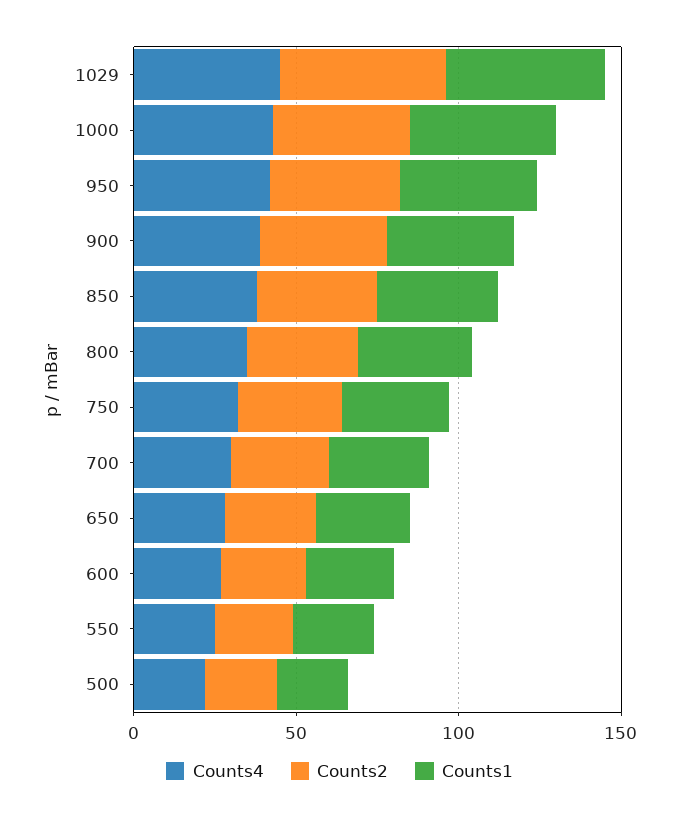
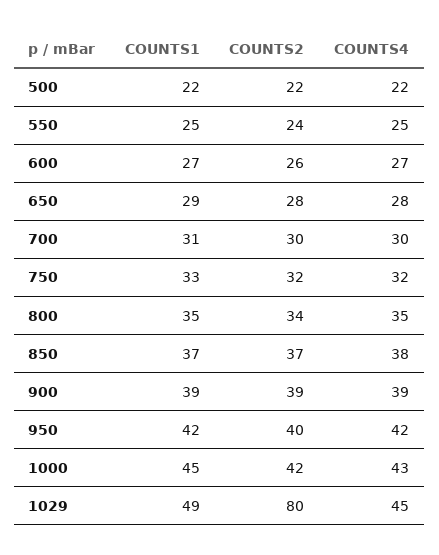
  {
    "Counts4": {
      "1029": 45,
      "1000": 43,
      "950": 42,
      "900": 39,
      "850": 38,
      "800": 35,
      "750": 32,
      "700": 30,
      "650": 28,
      "600": 27,
      "550": 25,
      "500": 22
    },
    "Counts2": {
-     "1029": 50,
+     "1029": 80,
      "1000": 42,
      "950": 40,
      "900": 39,
      "850": 37,
      "800": 34,
      "750": 32,
      "700": 30,
      "650": 28,
      "600": 26,
      "550": 24,
      "500": 22
    },
    "Counts1": {
      "1029": 49,
      "1000": 45,
      "950": 42,
      "900": 39,
      "850": 37,
      "800": 35,
      "750": 33,
      "700": 31,
      "650": 29,
      "600": 27,
      "550": 25,
      "500": 22
    }
  }

